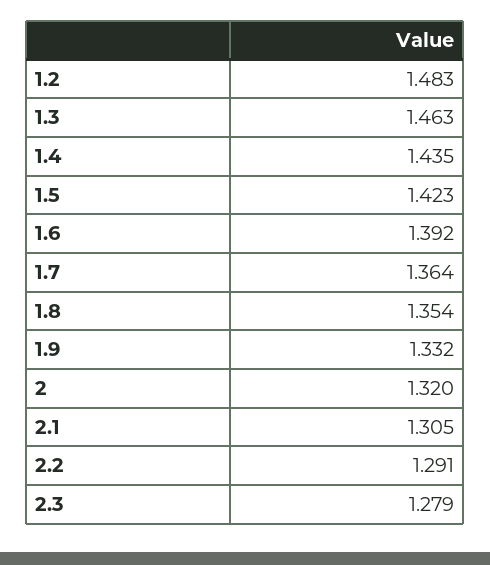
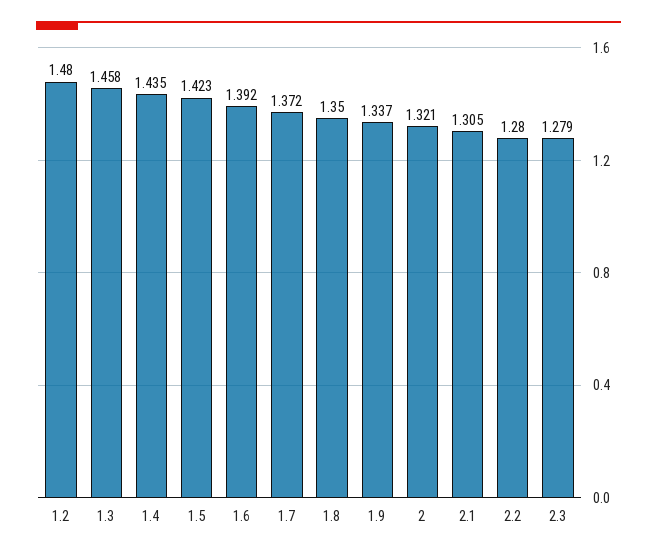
  {
-   "1.2": 1.483,
+   "1.2": 1.48,
-   "1.3": 1.463,
+   "1.3": 1.458,
    "1.4": 1.435,
    "1.5": 1.423,
    "1.6": 1.392,
-   "1.7": 1.364,
+   "1.7": 1.372,
-   "1.8": 1.354,
+   "1.8": 1.35,
-   "1.9": 1.332,
+   "1.9": 1.337,
-   "2": 1.32,
+   "2": 1.321,
    "2.1": 1.305,
-   "2.2": 1.291,
+   "2.2": 1.28,
    "2.3": 1.279
  }

